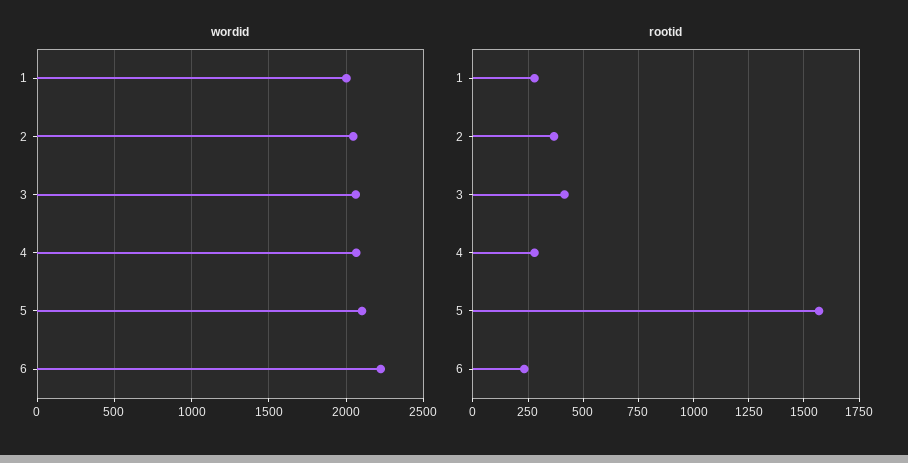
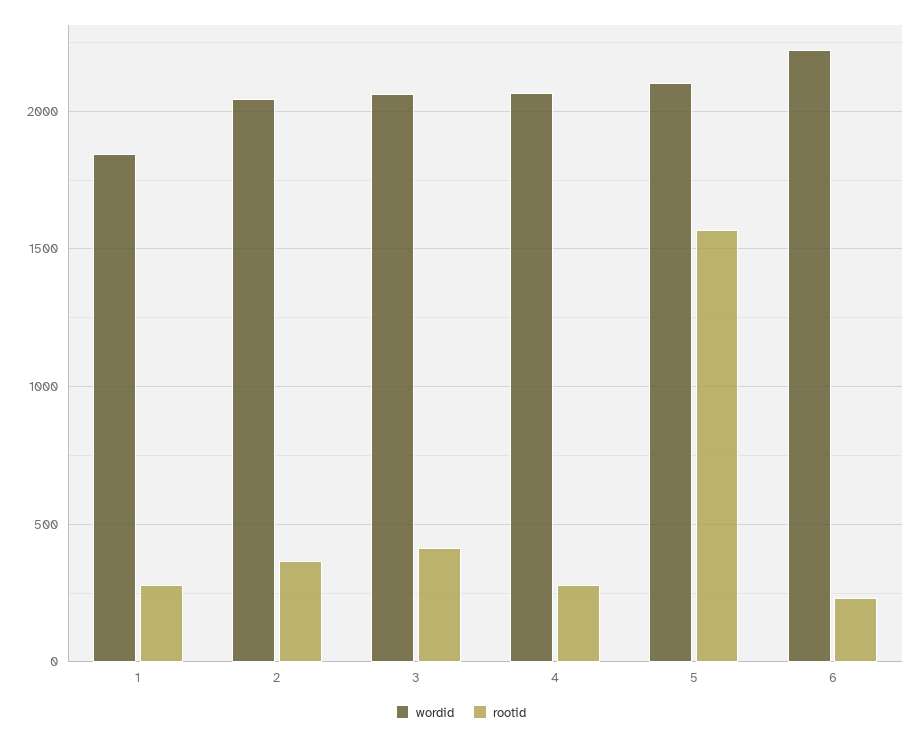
  {
    "wordid": {
-     "1": 2000,
+     "1": 1850,
      "2": 2050,
      "3": 2050,
      "4": 2050,
      "5": 2100,
      "6": 2200
    },
    "rootid": {
      "1": 300,
      "2": 350,
      "3": 400,
      "4": 300,
      "5": 1550,
      "6": 250
    }
  }

